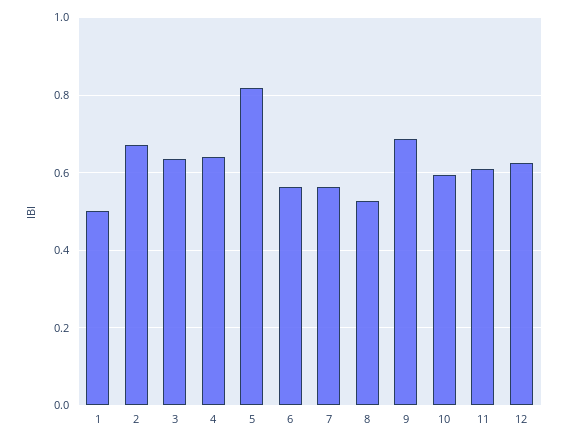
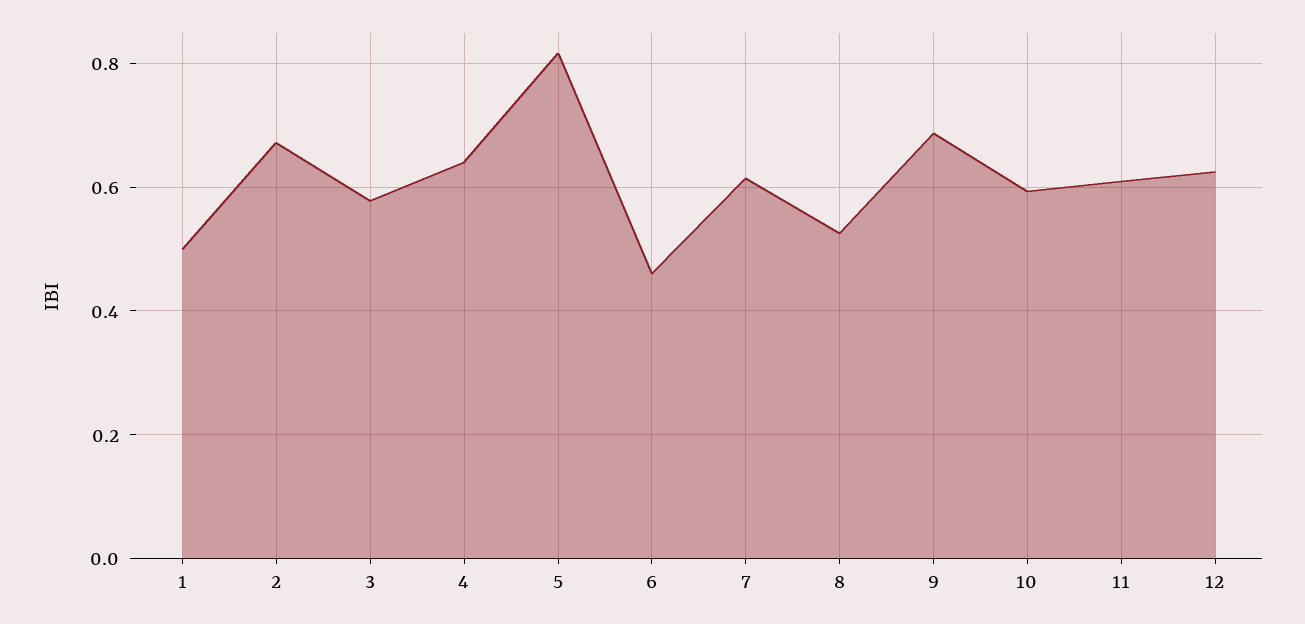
  {
    "1": 0.5,
    "2": 0.68,
-   "3": 0.64,
+   "3": 0.58,
    "4": 0.64,
    "5": 0.82,
-   "6": 0.56,
+   "6": 0.46,
-   "7": 0.56,
+   "7": 0.62,
    "8": 0.52,
    "9": 0.68,
    "10": 0.6,
    "11": 0.6,
    "12": 0.62
  }

